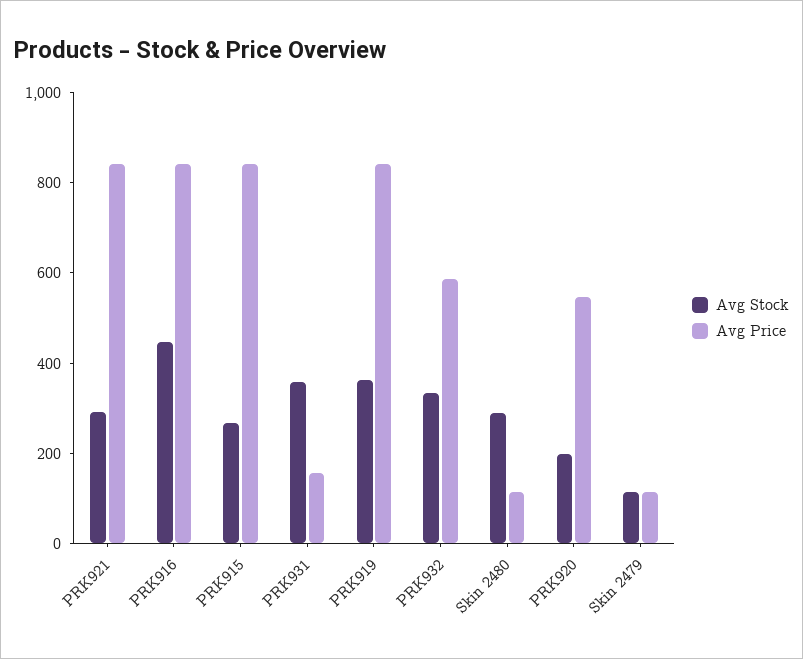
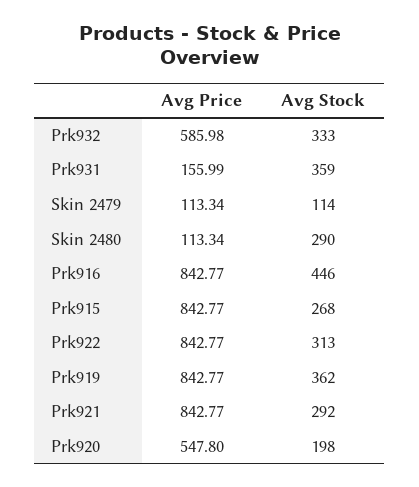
  {
    "Avg Stock": {
      "PRK921": 292,
      "PRK916": 446,
      "PRK915": 268,
      "PRK931": 359,
      "PRK919": 362,
      "PRK932": 333,
      "Skin 2480": 290,
      "PRK920": 198,
-     "Skin 2479": 114
+     "Skin 2479": 114,
+     "Prk922": 313
    },
    "Avg Price": {
      "PRK921": 842.77,
      "PRK916": 842.77,
      "PRK915": 842.77,
      "PRK931": 155.99,
      "PRK919": 842.77,
      "PRK932": 585.98,
      "Skin 2480": 113.34,
      "PRK920": 547.8,
-     "Skin 2479": 113.34
+     "Skin 2479": 113.34,
+     "Prk922": 842.77
    }
  }

